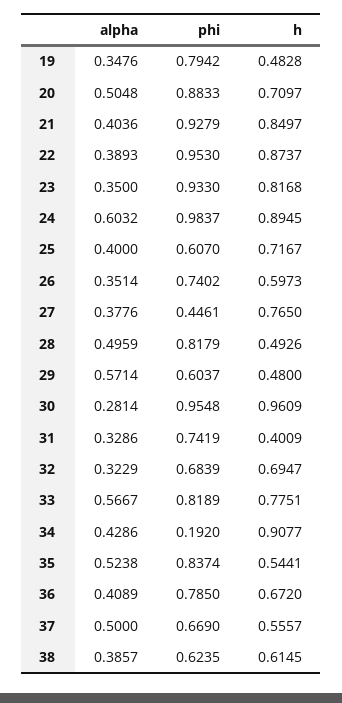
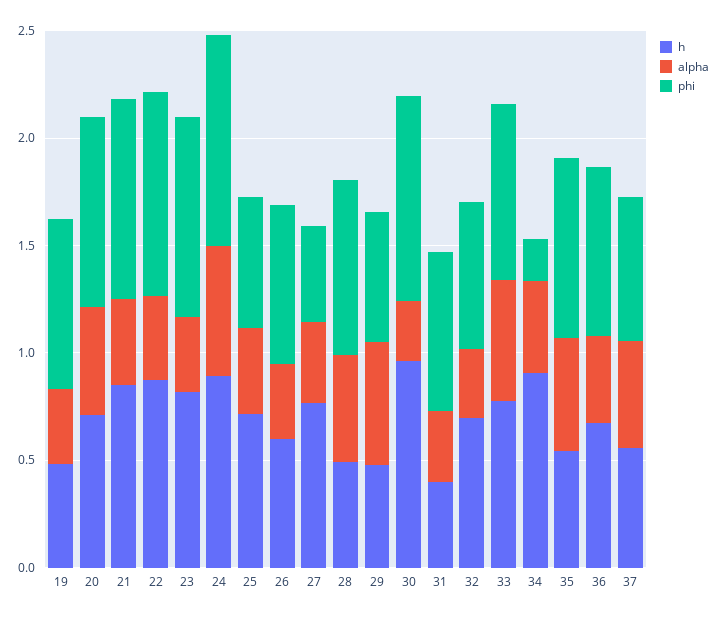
  {
    "alpha": {
      "19": 0.3476,
      "20": 0.5048,
      "21": 0.4036,
      "22": 0.3893,
      "23": 0.35,
      "24": 0.6032,
      "25": 0.4,
      "26": 0.3514,
      "27": 0.3776,
      "28": 0.4959,
      "29": 0.5714,
      "30": 0.2814,
      "31": 0.3286,
      "32": 0.3229,
      "33": 0.5667,
      "34": 0.4286,
      "35": 0.5238,
      "36": 0.4089,
-     "37": 0.5,
+     "37": 0.5
-     "38": 0.3857
    },
    "phi": {
      "19": 0.7942,
      "20": 0.8833,
      "21": 0.9279,
      "22": 0.953,
      "23": 0.933,
      "24": 0.9837,
      "25": 0.607,
      "26": 0.7402,
      "27": 0.4461,
      "28": 0.8179,
      "29": 0.6037,
      "30": 0.9548,
      "31": 0.7419,
      "32": 0.6839,
      "33": 0.8189,
      "34": 0.192,
      "35": 0.8374,
      "36": 0.785,
-     "37": 0.669,
+     "37": 0.669
-     "38": 0.6235
    },
    "h": {
      "19": 0.4828,
      "20": 0.7097,
      "21": 0.8497,
      "22": 0.8737,
      "23": 0.8168,
      "24": 0.8945,
      "25": 0.7167,
      "26": 0.5973,
      "27": 0.765,
      "28": 0.4926,
      "29": 0.48,
      "30": 0.9609,
      "31": 0.4009,
      "32": 0.6947,
      "33": 0.7751,
      "34": 0.9077,
      "35": 0.5441,
      "36": 0.672,
-     "37": 0.5557,
+     "37": 0.5557
-     "38": 0.6145
    }
  }

